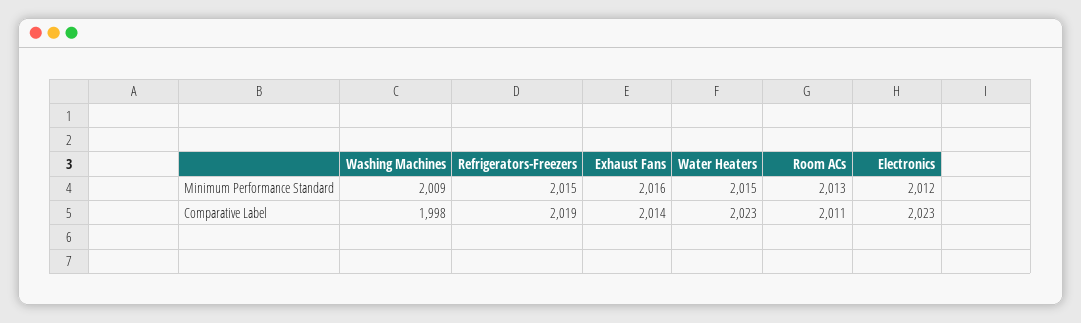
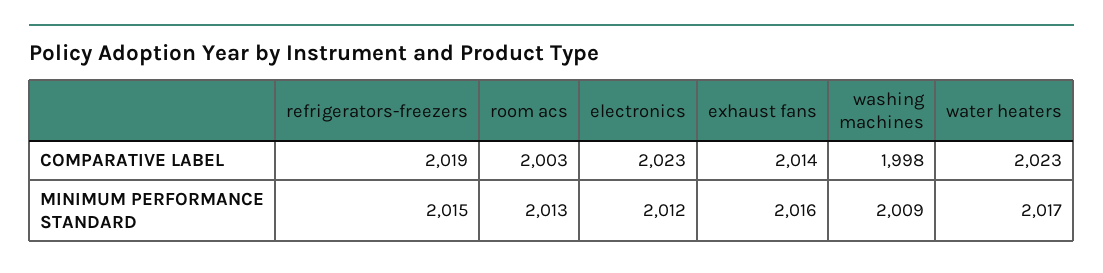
  {
    "Washing Machines": {
      "Minimum Performance Standard": 2009,
      "Comparative Label": 1998
    },
    "Refrigerators-Freezers": {
      "Minimum Performance Standard": 2015,
      "Comparative Label": 2019
    },
    "Exhaust Fans": {
      "Minimum Performance Standard": 2016,
      "Comparative Label": 2014
    },
    "Water Heaters": {
-     "Minimum Performance Standard": 2015,
+     "Minimum Performance Standard": 2017,
      "Comparative Label": 2023
    },
    "Room ACs": {
      "Minimum Performance Standard": 2013,
-     "Comparative Label": 2011
+     "Comparative Label": 2003
    },
    "Electronics": {
      "Minimum Performance Standard": 2012,
      "Comparative Label": 2023
    }
  }

